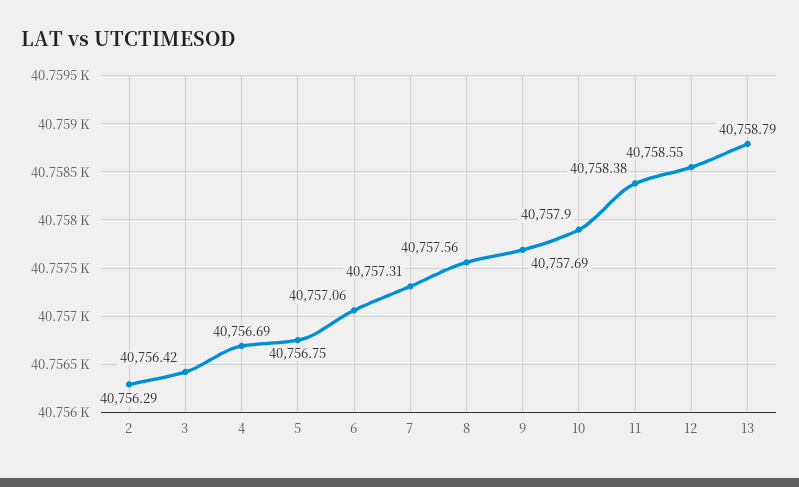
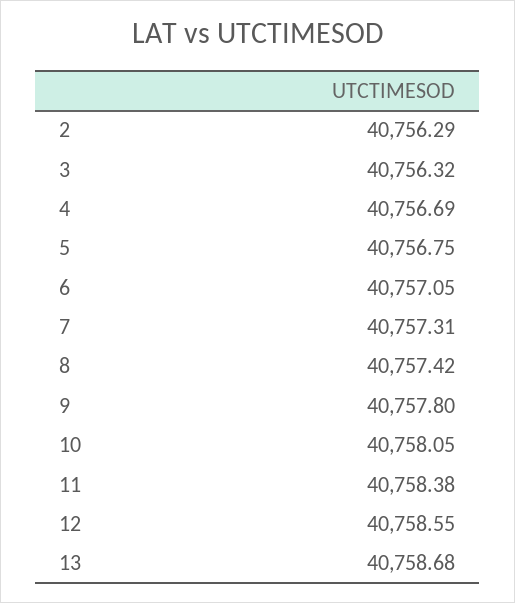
  {
    "2": 40756.29,
-   "3": 40756.42,
+   "3": 40756.32,
    "4": 40756.69,
    "5": 40756.75,
-   "6": 40757.06,
+   "6": 40757.05,
    "7": 40757.31,
-   "8": 40757.56,
+   "8": 40757.42,
-   "9": 40757.69,
+   "9": 40757.8,
-   "10": 40757.9,
+   "10": 40758.05,
    "11": 40758.38,
    "12": 40758.55,
-   "13": 40758.79
+   "13": 40758.68
  }

